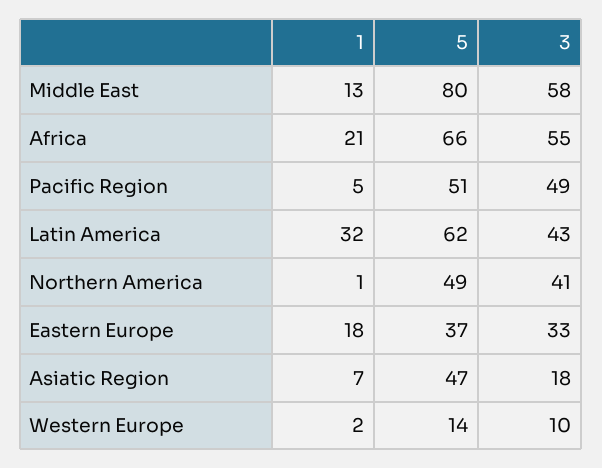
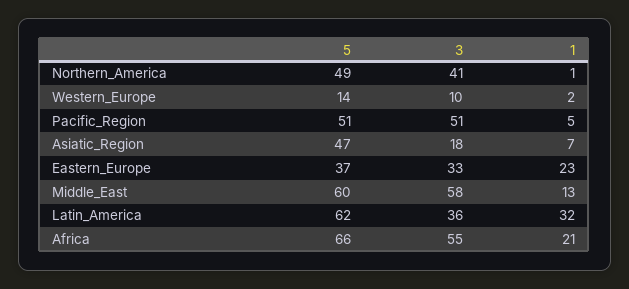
  {
    "1": {
      "Middle East": 13,
      "Africa": 21,
      "Pacific Region": 5,
      "Latin America": 32,
      "Northern America": 1,
-     "Eastern Europe": 18,
+     "Eastern Europe": 23,
      "Asiatic Region": 7,
      "Western Europe": 2
    },
    "5": {
-     "Middle East": 80,
+     "Middle East": 60,
      "Africa": 66,
      "Pacific Region": 51,
      "Latin America": 62,
      "Northern America": 49,
      "Eastern Europe": 37,
      "Asiatic Region": 47,
      "Western Europe": 14
    },
    "3": {
      "Middle East": 58,
      "Africa": 55,
-     "Pacific Region": 49,
+     "Pacific Region": 51,
-     "Latin America": 43,
+     "Latin America": 36,
      "Northern America": 41,
      "Eastern Europe": 33,
      "Asiatic Region": 18,
      "Western Europe": 10
    }
  }

